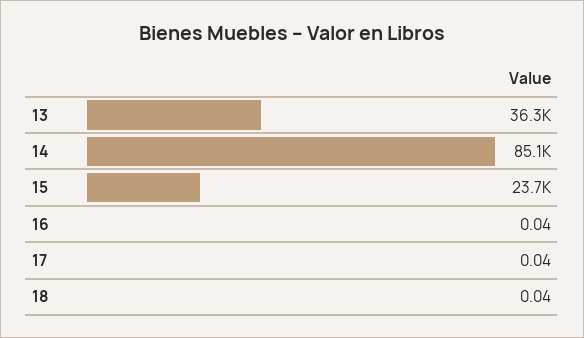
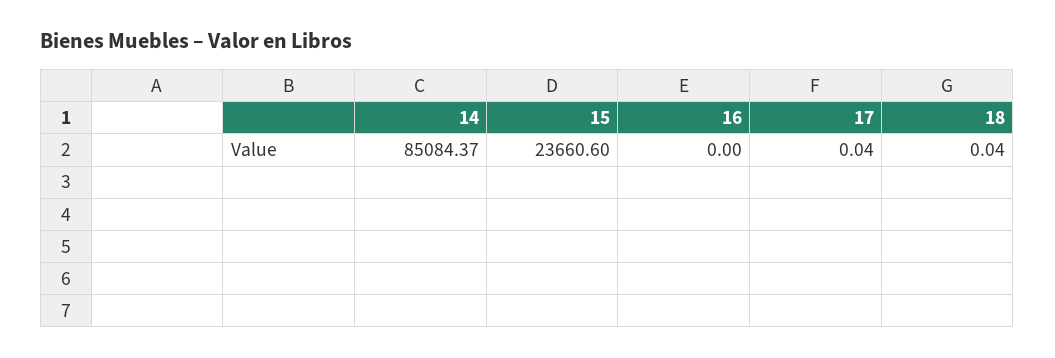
  {
-   "13": 36300,
    "14": 85084.37,
    "15": 23660.6,
-   "16": 0.04,
+   "16": 0,
    "17": 0.04,
    "18": 0.04
  }

